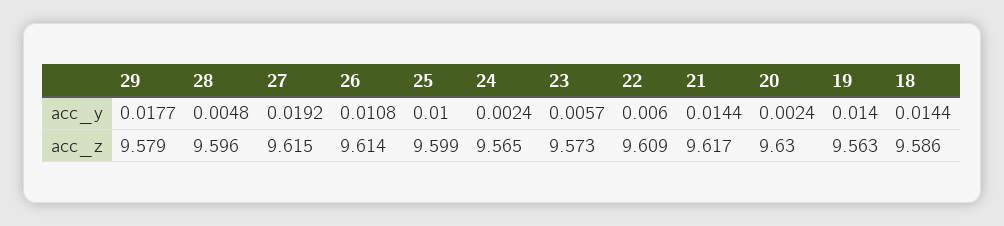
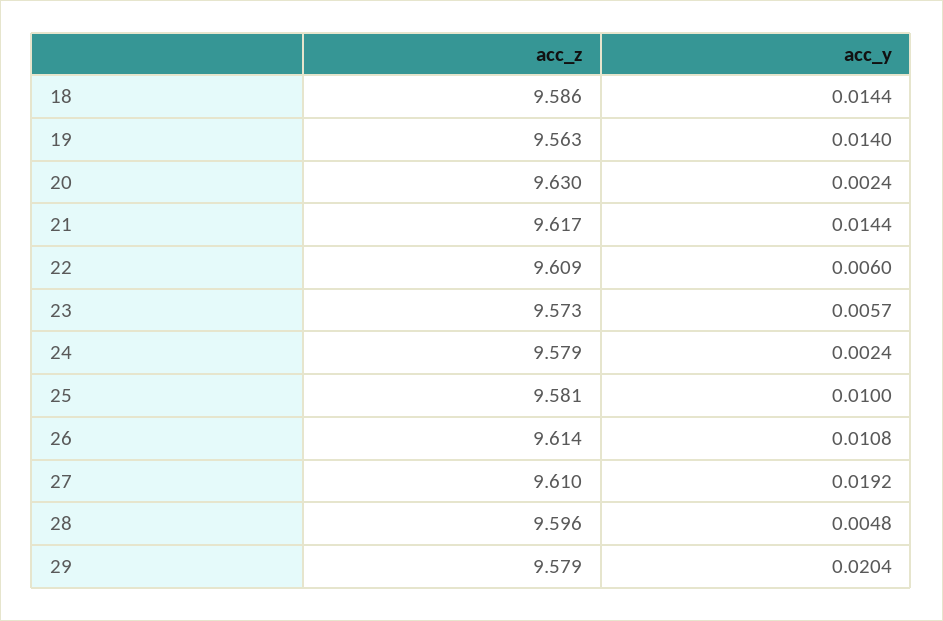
  {
    "29": {
-     "acc_y": 0.0177,
+     "acc_y": 0.0204,
      "acc_z": 9.579
    },
    "28": {
      "acc_y": 0.0048,
      "acc_z": 9.596
    },
    "27": {
      "acc_y": 0.0192,
-     "acc_z": 9.615
+     "acc_z": 9.61
    },
    "26": {
      "acc_y": 0.0108,
      "acc_z": 9.614
    },
    "25": {
      "acc_y": 0.01,
-     "acc_z": 9.599
+     "acc_z": 9.581
    },
    "24": {
      "acc_y": 0.0024,
-     "acc_z": 9.565
+     "acc_z": 9.579
    },
    "23": {
      "acc_y": 0.0057,
      "acc_z": 9.573
    },
    "22": {
      "acc_y": 0.006,
      "acc_z": 9.609
    },
    "21": {
      "acc_y": 0.0144,
      "acc_z": 9.617
    },
    "20": {
      "acc_y": 0.0024,
      "acc_z": 9.63
    },
    "19": {
      "acc_y": 0.014,
      "acc_z": 9.563
    },
    "18": {
      "acc_y": 0.0144,
      "acc_z": 9.586
    }
  }

